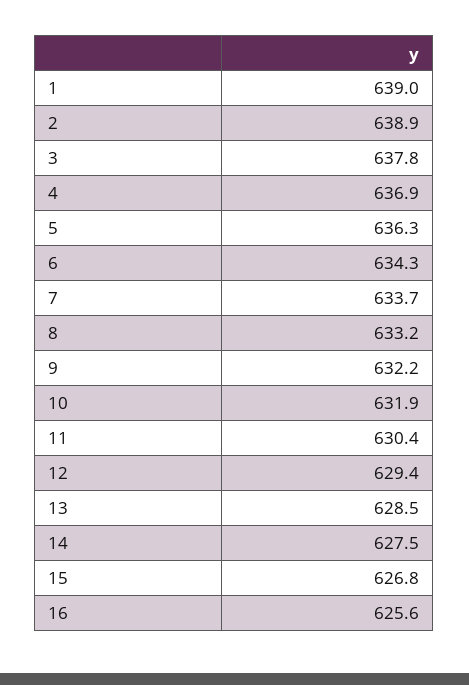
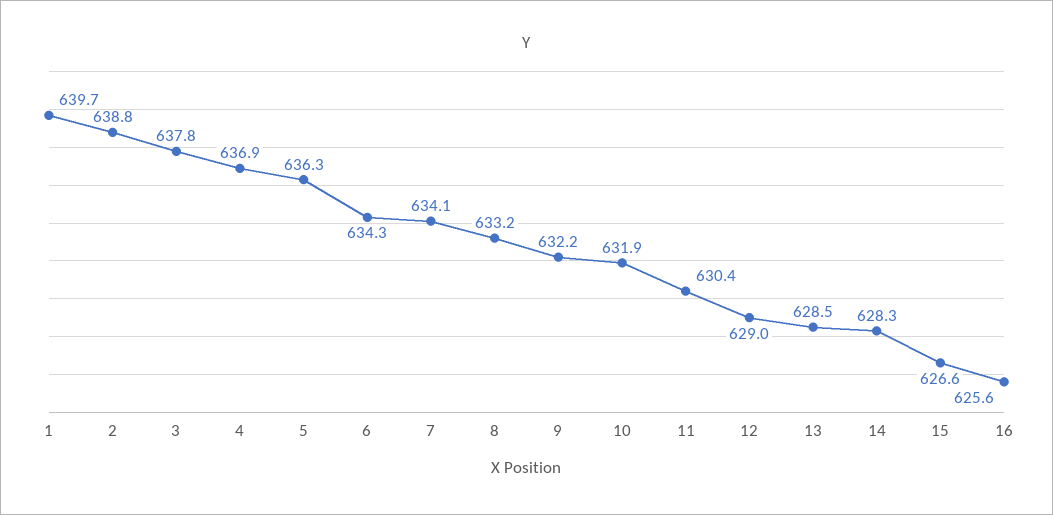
  {
-   "1": 639,
+   "1": 639.7,
-   "2": 638.9,
+   "2": 638.8,
    "3": 637.8,
    "4": 636.9,
    "5": 636.3,
    "6": 634.3,
-   "7": 633.7,
+   "7": 634.1,
    "8": 633.2,
    "9": 632.2,
    "10": 631.9,
    "11": 630.4,
-   "12": 629.4,
+   "12": 629,
    "13": 628.5,
-   "14": 627.5,
+   "14": 628.3,
-   "15": 626.8,
+   "15": 626.6,
    "16": 625.6
  }

